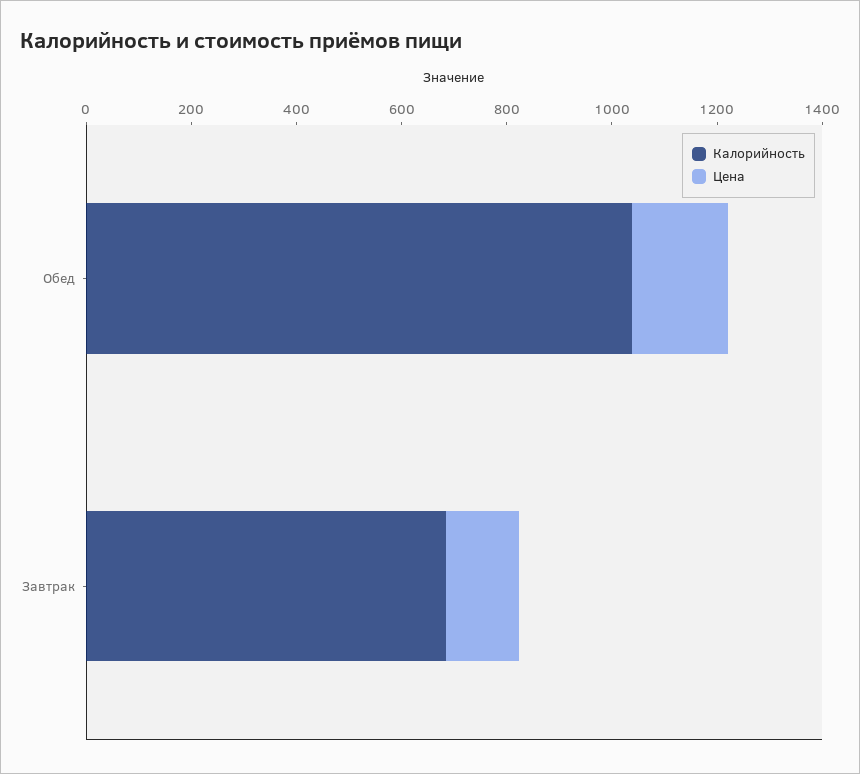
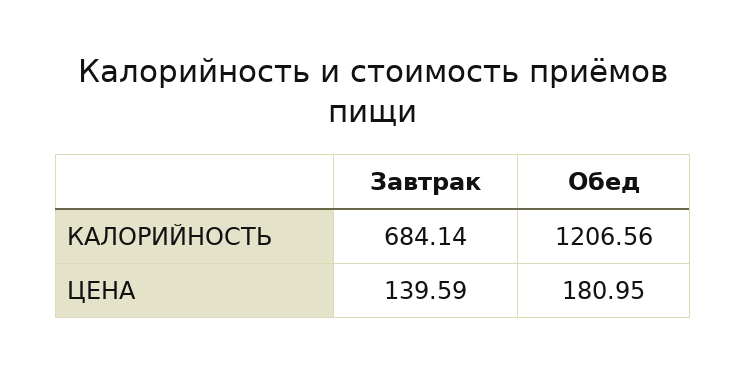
  {
    "Калорийность": {
-     "Обед": 1050,
+     "Обед": 1206.56,
      "Завтрак": 684.14
    },
    "Цена": {
      "Обед": 180.95,
      "Завтрак": 139.59
    }
  }

